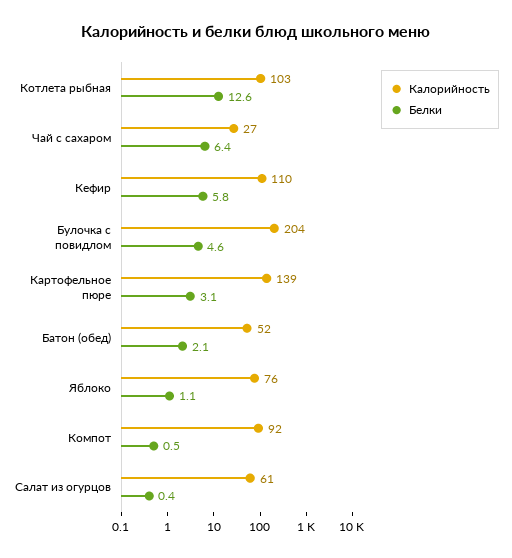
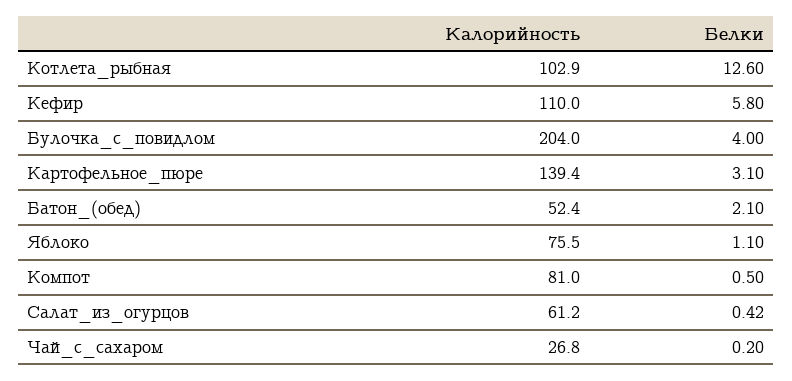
  {
    "Калорийность": {
      "Котлета рыбная": 102.9,
      "Чай с сахаром": 26.8,
      "Кефир": 110,
      "Булочка с повидлом": 204,
      "Картофельное пюре": 139.4,
      "Батон (обед)": 52.4,
      "Яблоко": 75.5,
-     "Компот": 92,
+     "Компот": 81,
      "Салат из огурцов": 61.2
    },
    "Белки": {
      "Котлета рыбная": 12.6,
-     "Чай с сахаром": 6.4,
+     "Чай с сахаром": 0.2,
      "Кефир": 5.8,
-     "Булочка с повидлом": 4.6,
+     "Булочка с повидлом": 4,
      "Картофельное пюре": 3.1,
      "Батон (обед)": 2.1,
      "Яблоко": 1.1,
      "Компот": 0.5,
      "Салат из огурцов": 0.42
    }
  }

